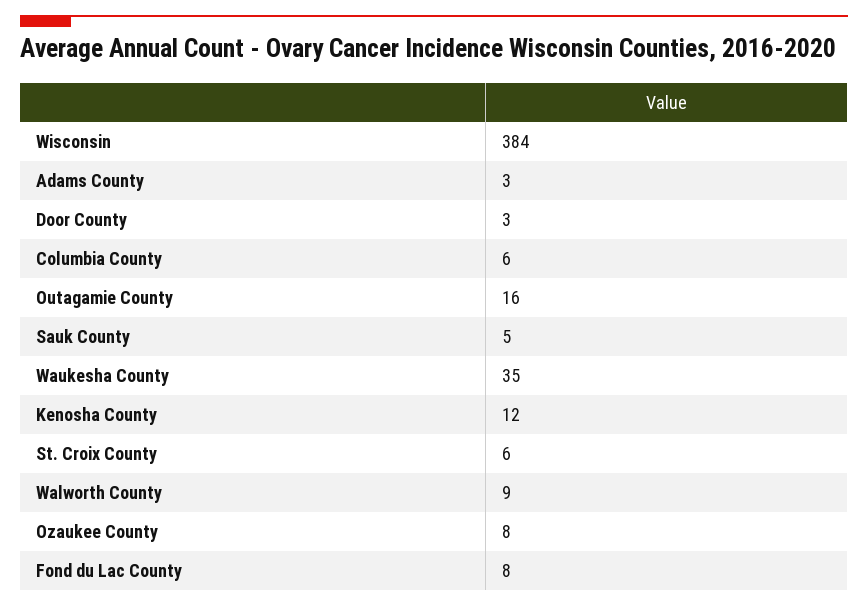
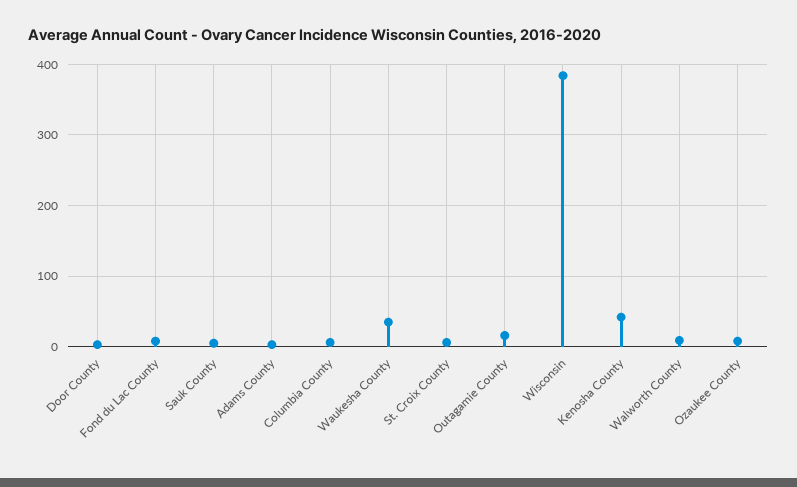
  {
    "Wisconsin": 384,
    "Adams County": 3,
    "Door County": 3,
    "Columbia County": 6,
    "Outagamie County": 16,
    "Sauk County": 5,
    "Waukesha County": 35,
-   "Kenosha County": 12,
+   "Kenosha County": 40,
    "St. Croix County": 6,
    "Walworth County": 9,
    "Ozaukee County": 8,
    "Fond du Lac County": 8
  }

